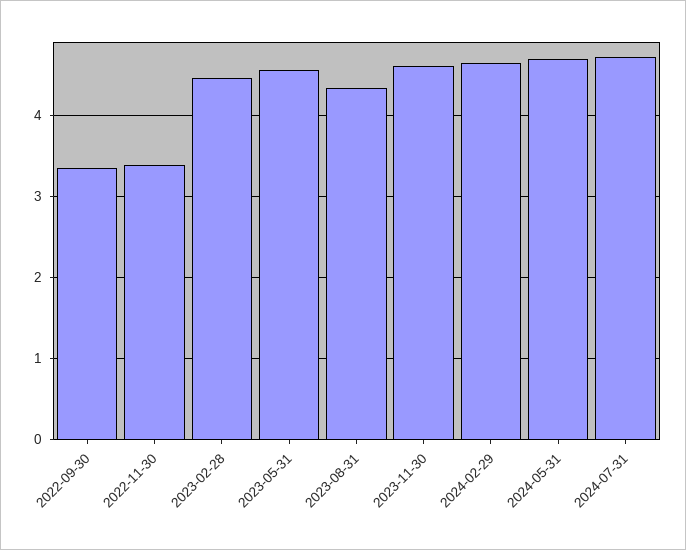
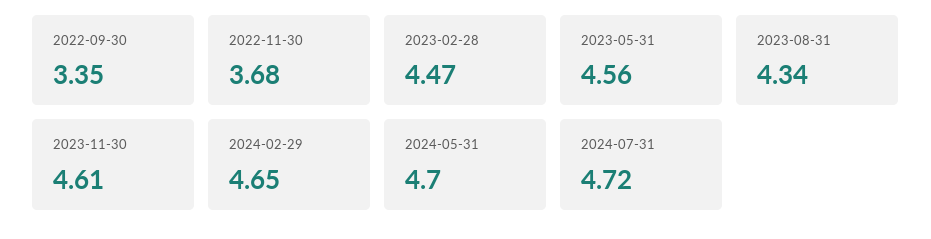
  {
    "2022-09-30": 3.35,
-   "2022-11-30": 3.4,
+   "2022-11-30": 3.68,
    "2023-02-28": 4.47,
    "2023-05-31": 4.56,
    "2023-08-31": 4.34,
    "2023-11-30": 4.61,
    "2024-02-29": 4.65,
    "2024-05-31": 4.7,
    "2024-07-31": 4.72
  }

